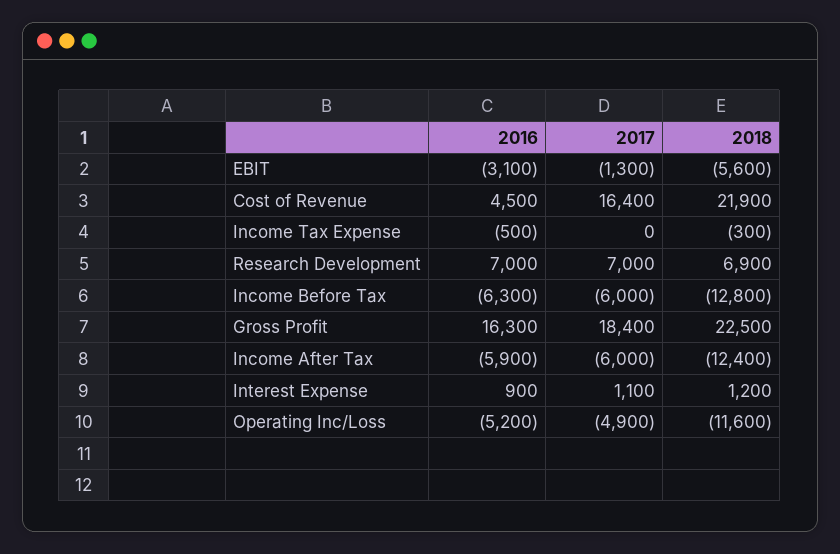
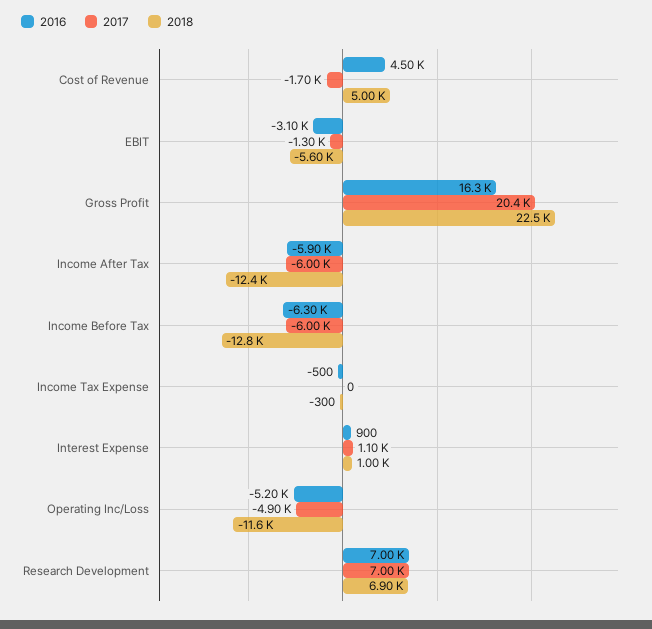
  {
    "2016": {
      "EBIT": -3100,
      "Cost of Revenue": 4500,
      "Income Tax Expense": -500,
      "Research Development": 7000,
      "Income Before Tax": -6300,
      "Gross Profit": 16300,
      "Income After Tax": -5900,
      "Interest Expense": 900,
      "Operating Inc/Loss": -5200
    },
    "2017": {
      "EBIT": -1300,
-     "Cost of Revenue": 16400,
+     "Cost of Revenue": -1700,
      "Income Tax Expense": 0,
      "Research Development": 7000,
      "Income Before Tax": -6000,
-     "Gross Profit": 18400,
+     "Gross Profit": 20400,
      "Income After Tax": -6000,
      "Interest Expense": 1100,
      "Operating Inc/Loss": -4900
    },
    "2018": {
      "EBIT": -5600,
-     "Cost of Revenue": 21900,
+     "Cost of Revenue": 5000,
      "Income Tax Expense": -300,
      "Research Development": 6900,
      "Income Before Tax": -12800,
      "Gross Profit": 22500,
      "Income After Tax": -12400,
-     "Interest Expense": 1200,
+     "Interest Expense": 1000,
      "Operating Inc/Loss": -11600
    }
  }

